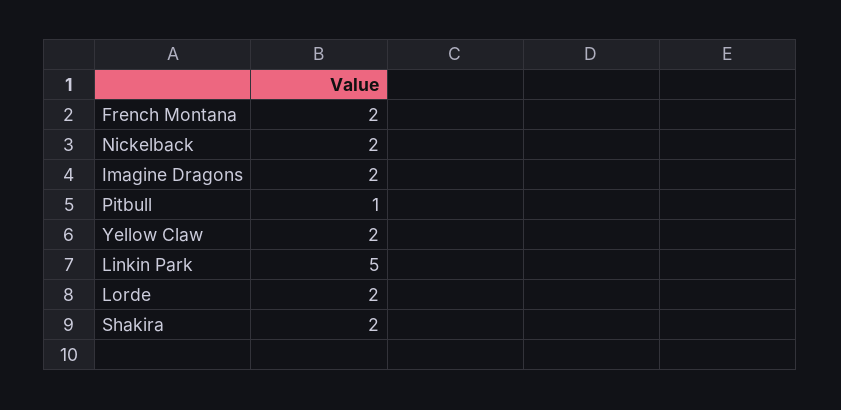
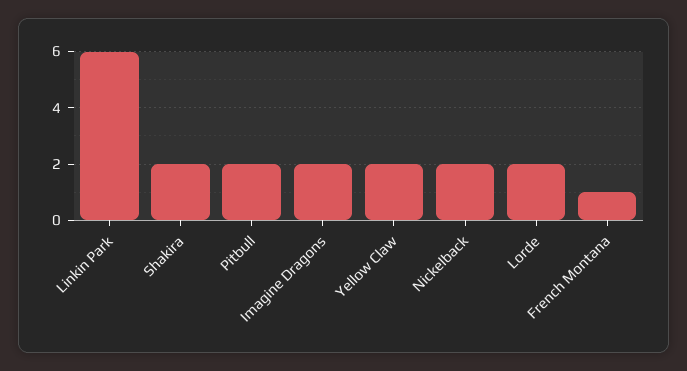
  {
-   "French Montana": 2,
+   "French Montana": 1,
    "Nickelback": 2,
    "Imagine Dragons": 2,
-   "Pitbull": 1,
+   "Pitbull": 2,
    "Yellow Claw": 2,
-   "Linkin Park": 5,
+   "Linkin Park": 6,
    "Lorde": 2,
    "Shakira": 2
  }

